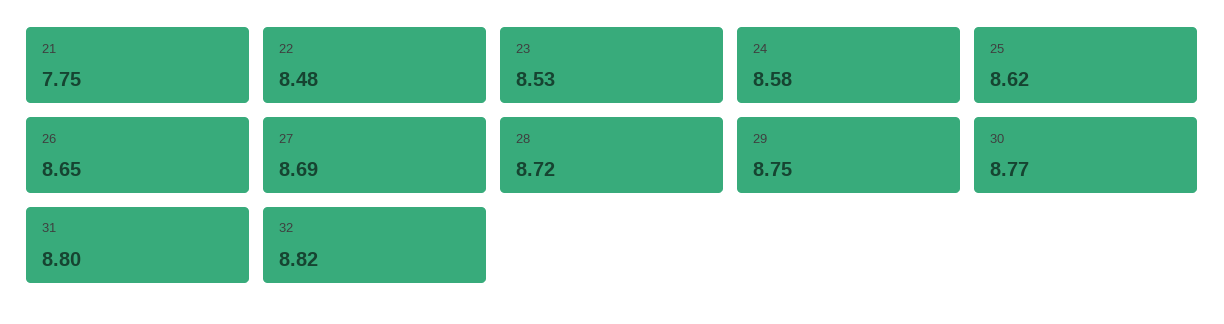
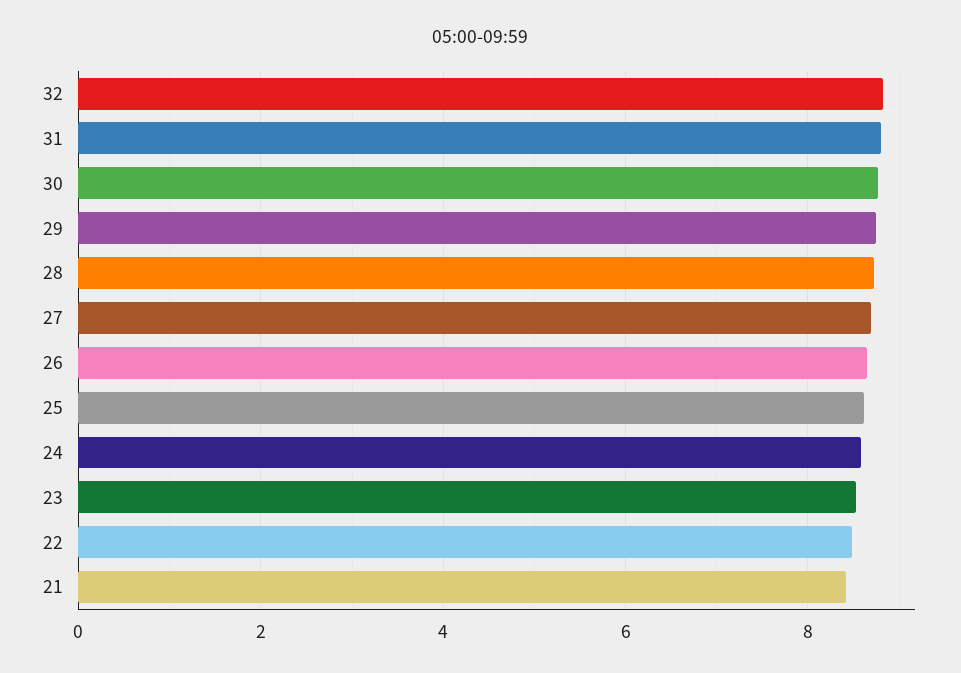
  {
-   "21": 7.75,
+   "21": 8.4,
    "22": 8.48,
    "23": 8.53,
    "24": 8.58,
    "25": 8.62,
    "26": 8.65,
    "27": 8.69,
    "28": 8.72,
    "29": 8.75,
    "30": 8.77,
    "31": 8.8,
    "32": 8.82
  }

